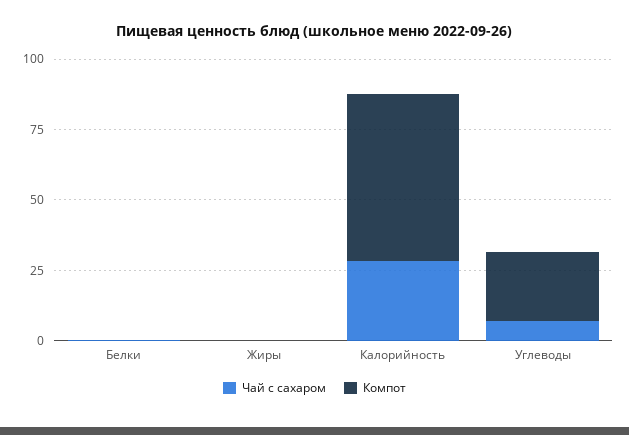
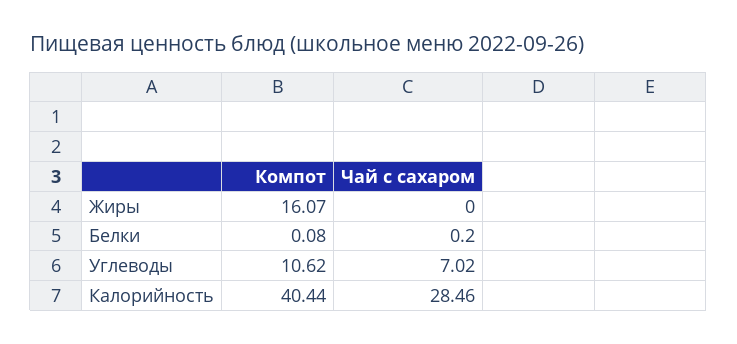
  {
    "Чай с сахаром": {
      "Белки": 0.2,
      "Жиры": 0,
      "Калорийность": 28.46,
      "Углеводы": 7.02
    },
    "Компот": {
      "Белки": 0.08,
-     "Жиры": 0,
+     "Жиры": 16.07,
-     "Калорийность": 60,
+     "Калорийность": 40.44,
-     "Углеводы": 25
+     "Углеводы": 10.62
    }
  }

